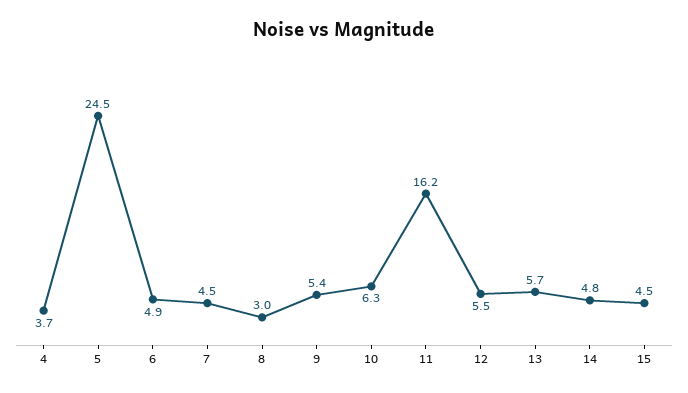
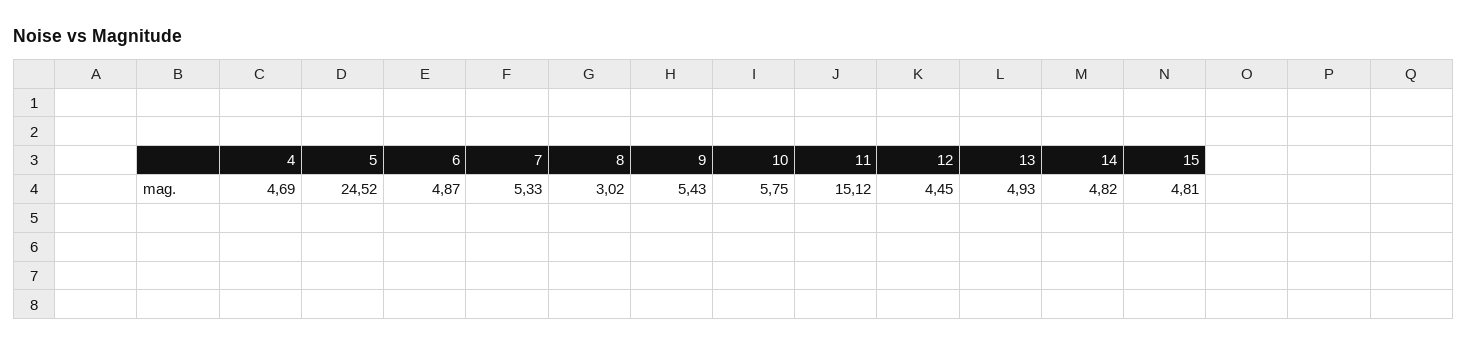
  {
-   "4": 3.7,
+   "4": 4.69,
    "5": 24.52,
    "6": 4.87,
-   "7": 4.5,
+   "7": 5.33,
    "8": 3.02,
    "9": 5.43,
-   "10": 6.3,
+   "10": 5.75,
-   "11": 16.2,
+   "11": 15.12,
-   "12": 5.5,
+   "12": 4.45,
-   "13": 5.7,
+   "13": 4.93,
    "14": 4.82,
-   "15": 4.5
+   "15": 4.81
  }

